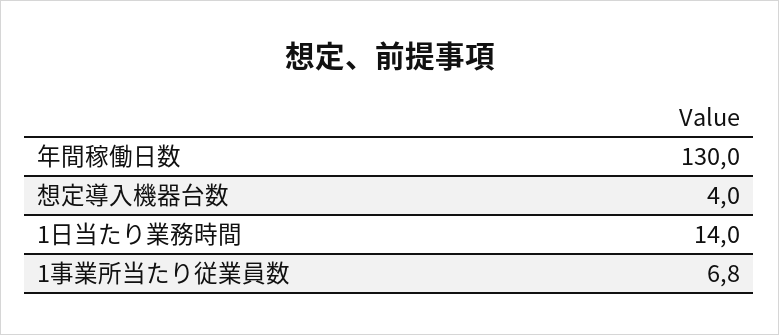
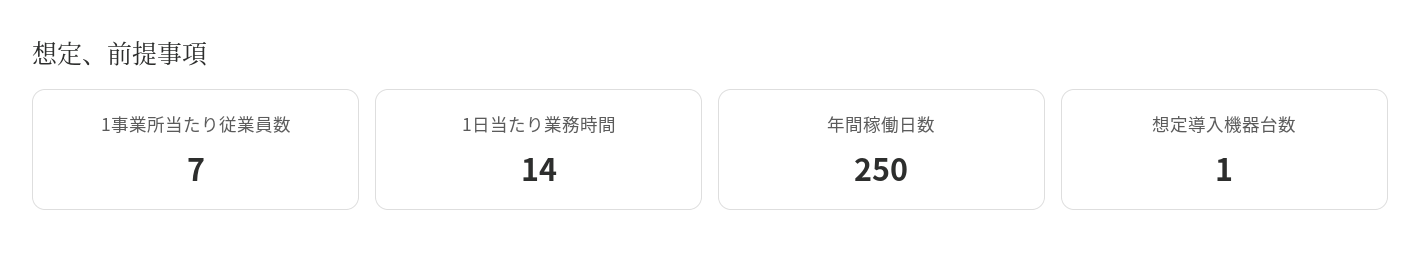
  {
-   "年間稼働日数": 130,
+   "年間稼働日数": 250,
-   "想定導入機器台数": 4,
+   "想定導入機器台数": 1,
    "1日当たり業務時間": 14,
    "1事業所当たり従業員数": 6.8
  }

